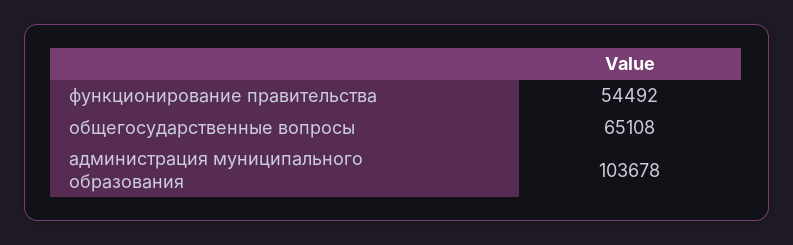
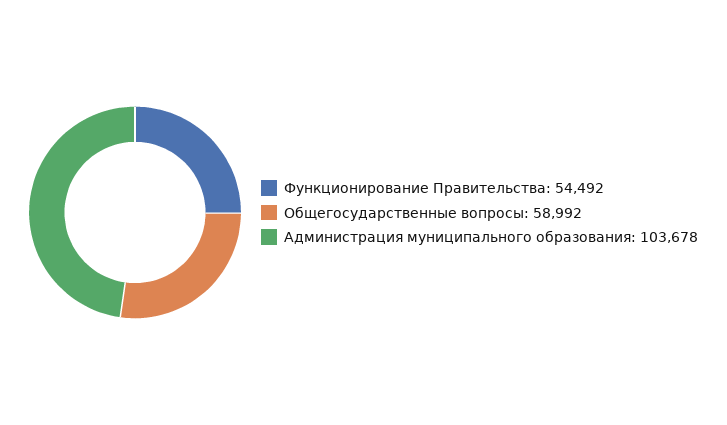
  {
    "функционирование правительства": 54492,
-   "общегосударственные вопросы": 65108,
+   "общегосударственные вопросы": 58992,
    "администрация муниципального образования": 103678
  }

